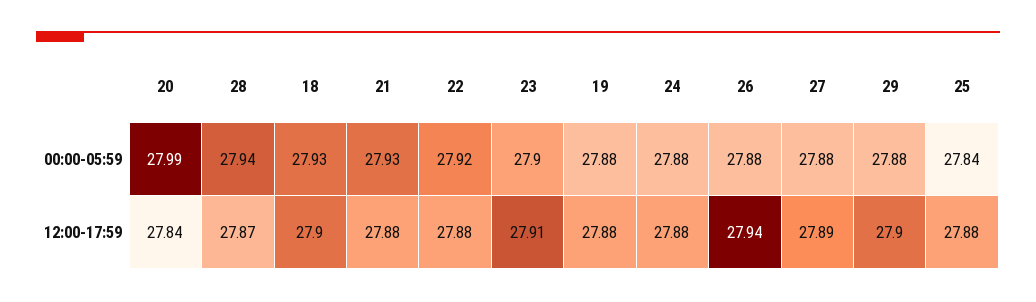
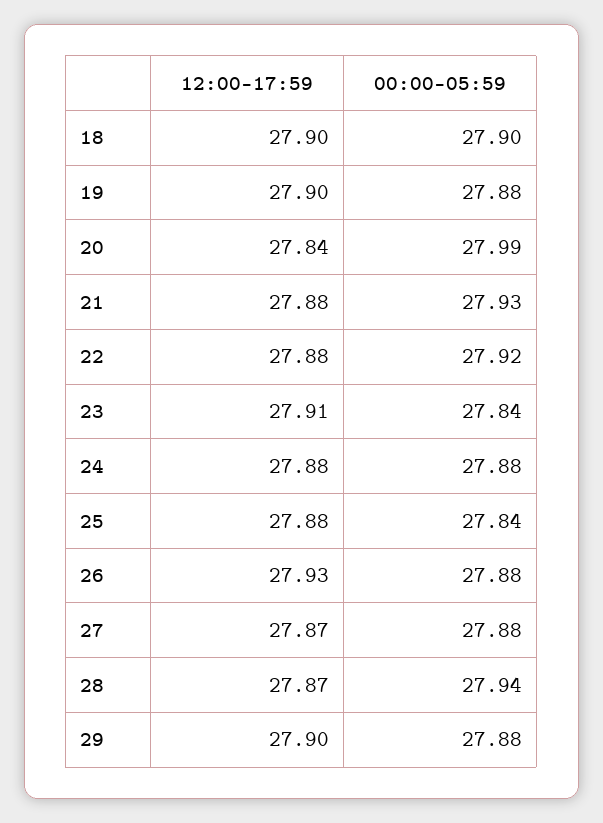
  {
    "20": {
      "00:00-05:59": 27.99,
      "12:00-17:59": 27.84
    },
    "28": {
      "00:00-05:59": 27.94,
      "12:00-17:59": 27.87
    },
    "18": {
-     "00:00-05:59": 27.93,
+     "00:00-05:59": 27.9,
      "12:00-17:59": 27.9
    },
    "21": {
      "00:00-05:59": 27.93,
      "12:00-17:59": 27.88
    },
    "22": {
      "00:00-05:59": 27.92,
      "12:00-17:59": 27.88
    },
    "23": {
-     "00:00-05:59": 27.9,
+     "00:00-05:59": 27.84,
      "12:00-17:59": 27.91
    },
    "19": {
      "00:00-05:59": 27.88,
-     "12:00-17:59": 27.88
+     "12:00-17:59": 27.9
    },
    "24": {
      "00:00-05:59": 27.88,
      "12:00-17:59": 27.88
    },
    "26": {
      "00:00-05:59": 27.88,
-     "12:00-17:59": 27.94
+     "12:00-17:59": 27.93
    },
    "27": {
      "00:00-05:59": 27.88,
-     "12:00-17:59": 27.89
+     "12:00-17:59": 27.87
    },
    "29": {
      "00:00-05:59": 27.88,
      "12:00-17:59": 27.9
    },
    "25": {
      "00:00-05:59": 27.84,
      "12:00-17:59": 27.88
    }
  }

